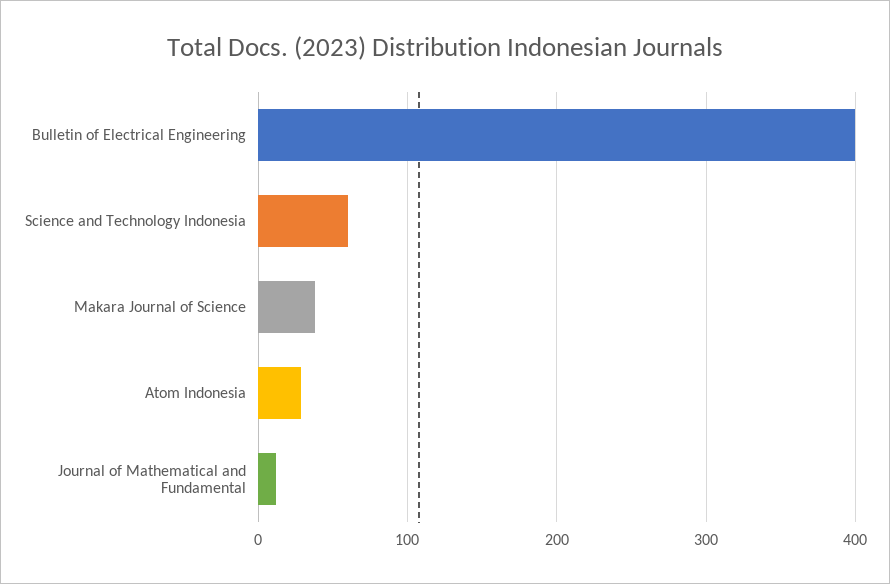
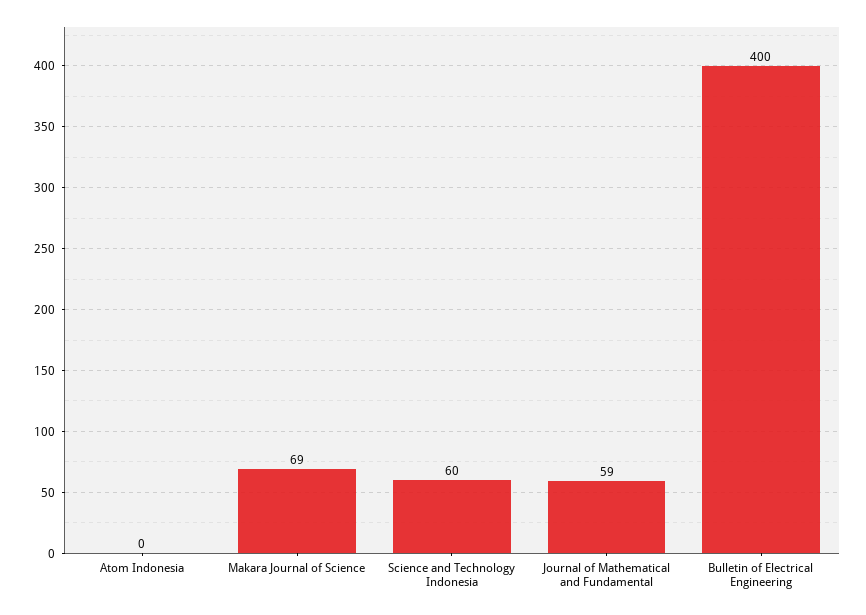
  {
    "Bulletin of Electrical Engineering": 400,
    "Science and Technology Indonesia": 60,
-   "Makara Journal of Science": 40,
+   "Makara Journal of Science": 69,
-   "Atom Indonesia": 30,
+   "Atom Indonesia": 0,
-   "Journal of Mathematical and Fundamental": 10
+   "Journal of Mathematical and Fundamental": 59
  }

